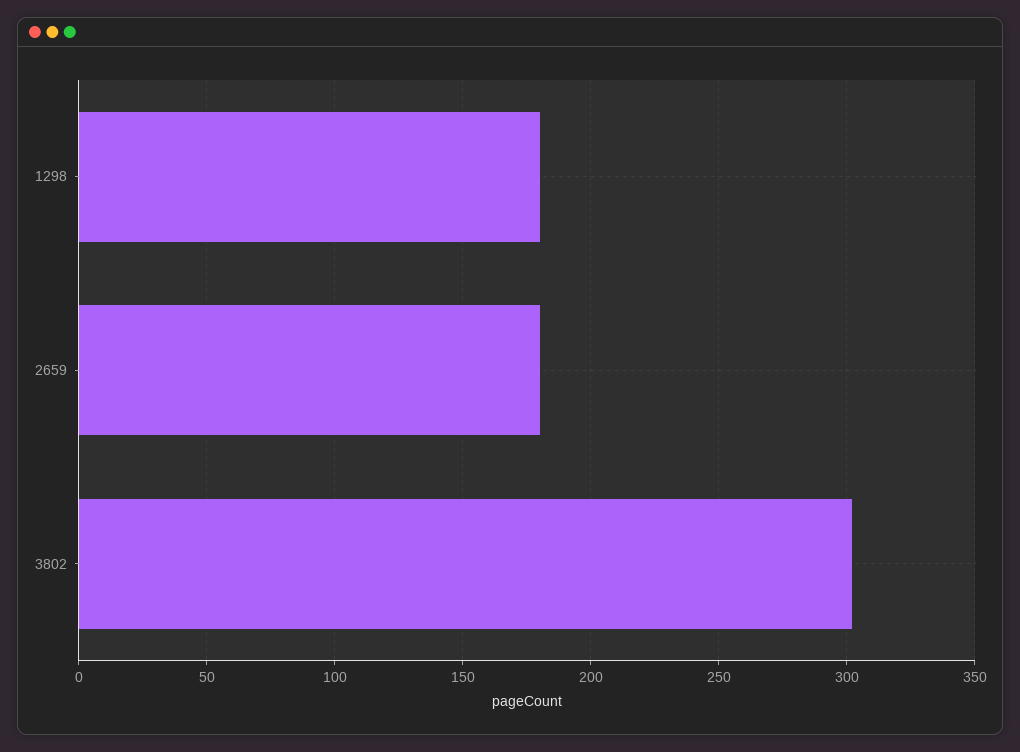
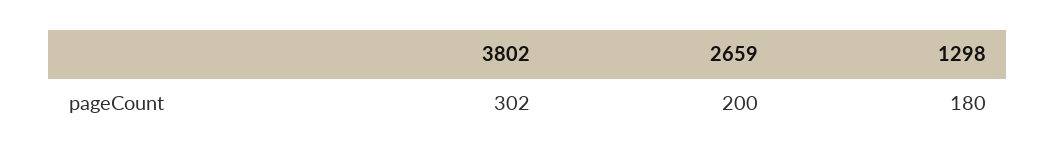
  {
    "1298": 180,
-   "2659": 180,
+   "2659": 200,
    "3802": 302
  }

